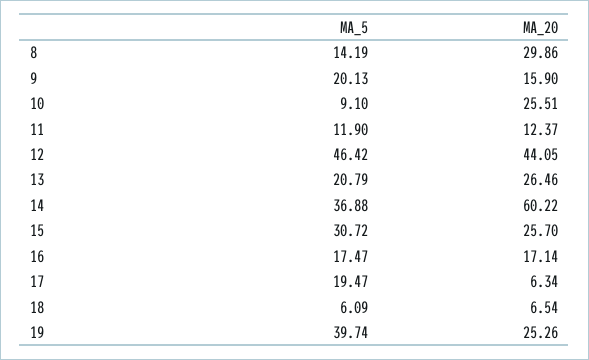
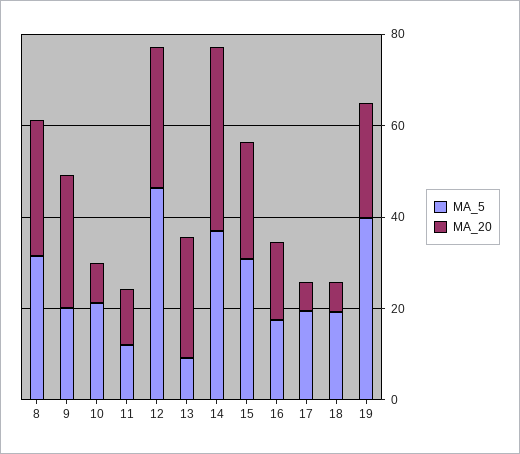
  {
    "MA_5": {
-     "8": 14.19,
+     "8": 30,
      "9": 20.13,
-     "10": 9.1,
+     "10": 20,
      "11": 11.9,
      "12": 46.42,
-     "13": 20.79,
+     "13": 10,
      "14": 36.88,
      "15": 30.72,
      "16": 17.47,
      "17": 19.47,
-     "18": 6.09,
+     "18": 20,
      "19": 39.74
    },
    "MA_20": {
      "8": 29.86,
-     "9": 15.9,
+     "9": 30,
-     "10": 25.51,
+     "10": 10,
      "11": 12.37,
-     "12": 44.05,
+     "12": 30,
      "13": 26.46,
-     "14": 60.22,
+     "14": 40,
      "15": 25.7,
      "16": 17.14,
      "17": 6.34,
      "18": 6.54,
      "19": 25.26
    }
  }

